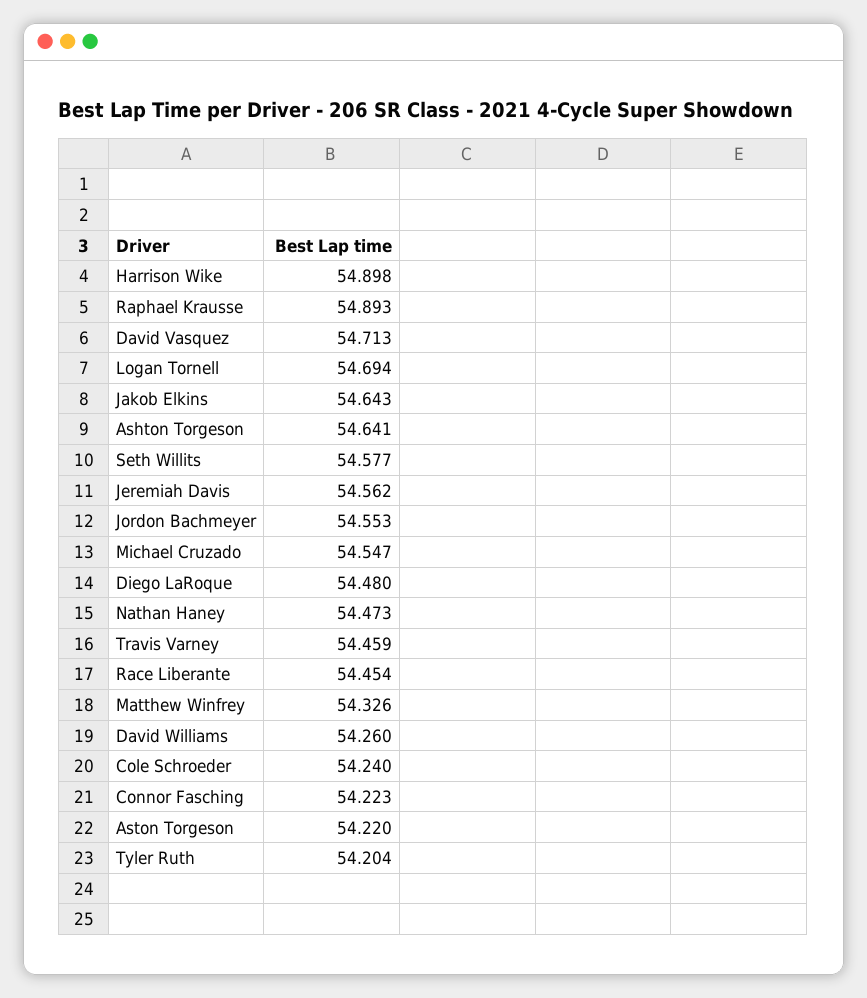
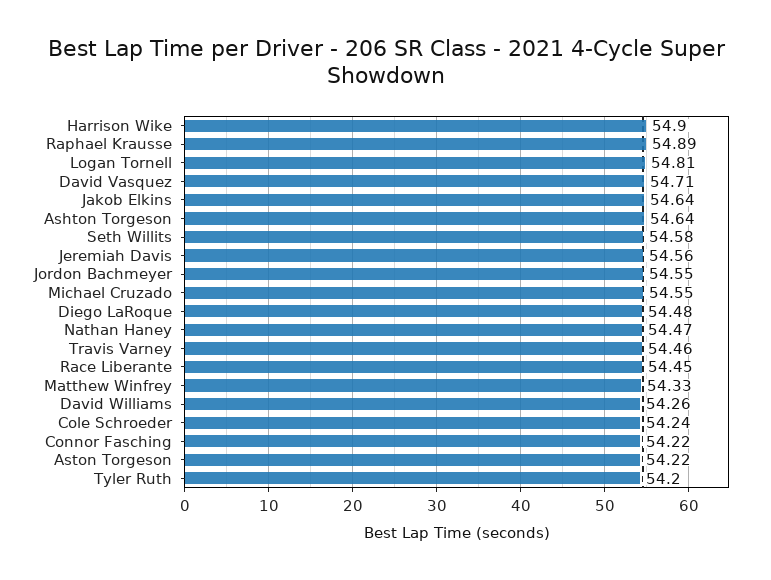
  {
    "Harrison Wike": 54.898,
    "Raphael Krausse": 54.893,
    "David Vasquez": 54.713,
-   "Logan Tornell": 54.694,
+   "Logan Tornell": 54.81,
    "Jakob Elkins": 54.643,
    "Ashton Torgeson": 54.641,
    "Seth Willits": 54.577,
    "Jeremiah Davis": 54.562,
    "Jordon Bachmeyer": 54.553,
    "Michael Cruzado": 54.547,
    "Diego LaRoque": 54.48,
    "Nathan Haney": 54.473,
    "Travis Varney": 54.459,
    "Race Liberante": 54.454,
    "Matthew Winfrey": 54.326,
    "David Williams": 54.26,
    "Cole Schroeder": 54.24,
    "Connor Fasching": 54.223,
    "Aston Torgeson": 54.22,
    "Tyler Ruth": 54.204
  }

